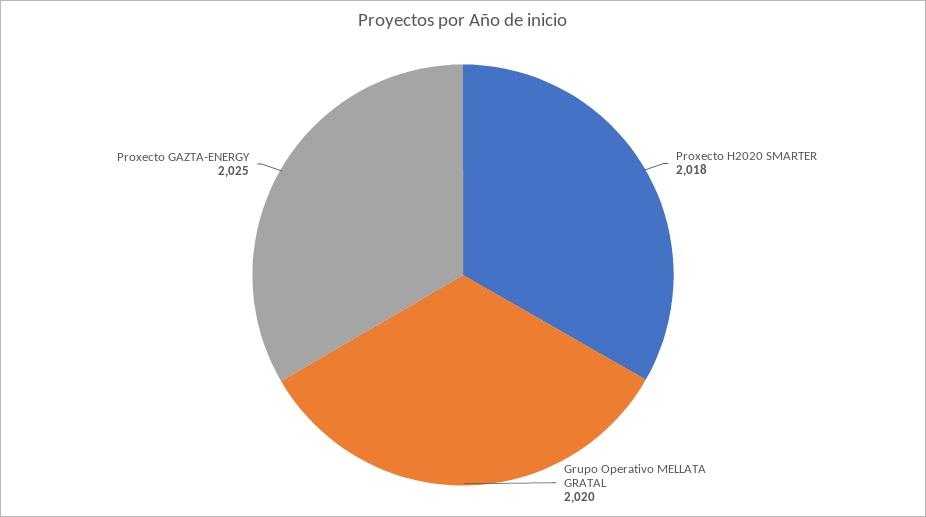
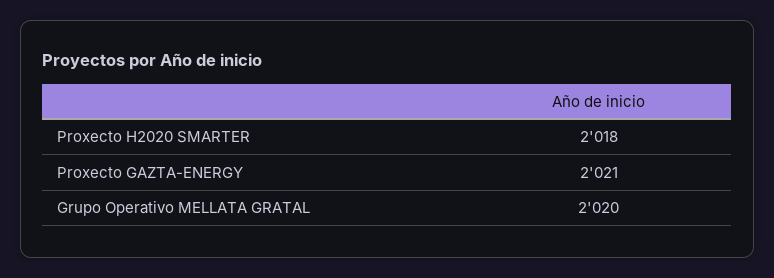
  {
    "Proxecto H2020 SMARTER": 2018,
    "Grupo Operativo MELLATA GRATAL": 2020,
-   "Proxecto GAZTA-ENERGY": 2025
+   "Proxecto GAZTA-ENERGY": 2021
  }

